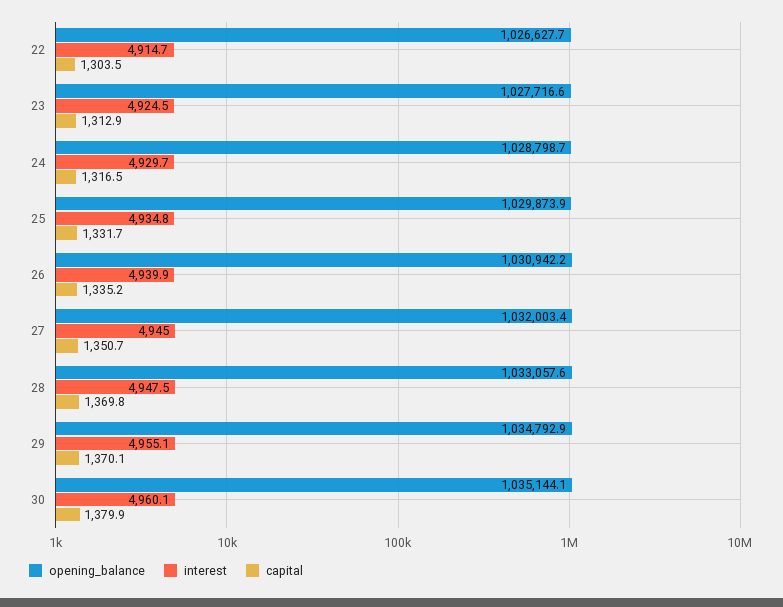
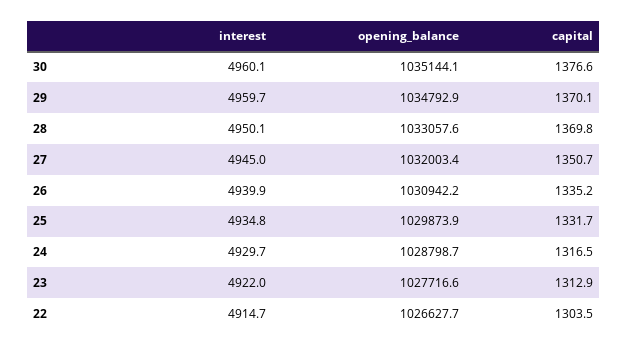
  {
    "opening_balance": {
      "22": 1026627.7,
      "23": 1027716.6,
      "24": 1028798.7,
      "25": 1029873.9,
      "26": 1030942.2,
      "27": 1032003.4,
      "28": 1033057.6,
      "29": 1034792.9,
      "30": 1035144.1
    },
    "interest": {
      "22": 4914.7,
-     "23": 4924.5,
+     "23": 4922,
      "24": 4929.7,
      "25": 4934.8,
      "26": 4939.9,
      "27": 4945,
-     "28": 4947.5,
+     "28": 4950.1,
-     "29": 4955.1,
+     "29": 4959.7,
      "30": 4960.1
    },
    "capital": {
      "22": 1303.5,
      "23": 1312.9,
      "24": 1316.5,
      "25": 1331.7,
      "26": 1335.2,
      "27": 1350.7,
      "28": 1369.8,
      "29": 1370.1,
-     "30": 1379.9
+     "30": 1376.6
    }
  }

